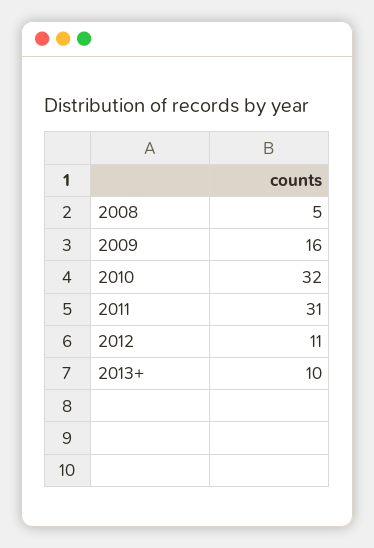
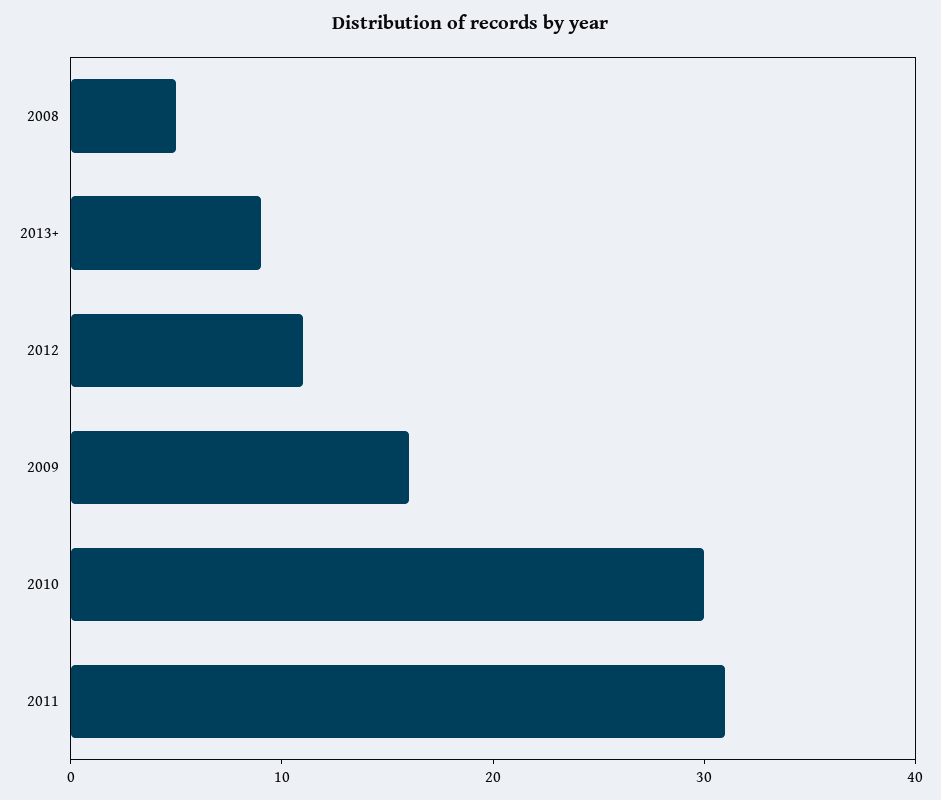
  {
    "2008": 5,
    "2009": 16,
-   "2010": 32,
+   "2010": 30,
    "2011": 31,
    "2012": 11,
-   "2013+": 10
+   "2013+": 9
  }

